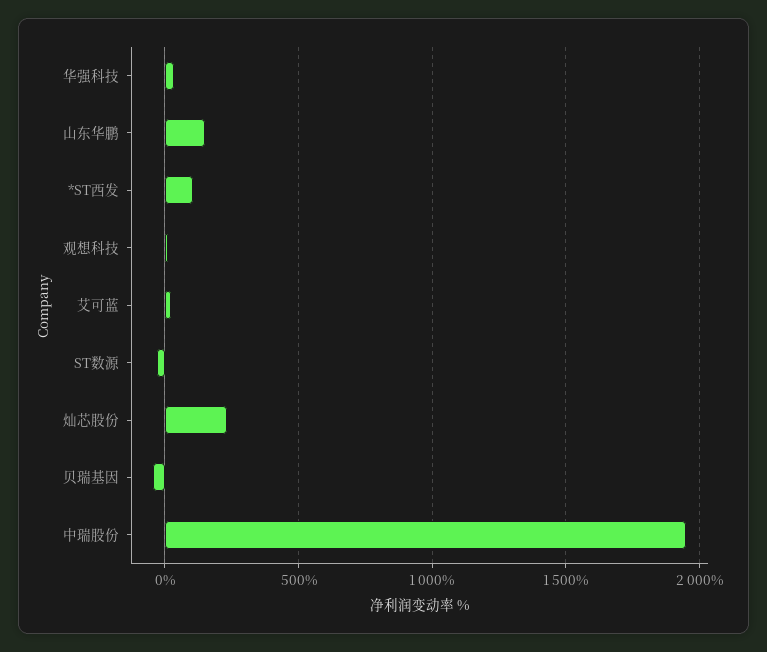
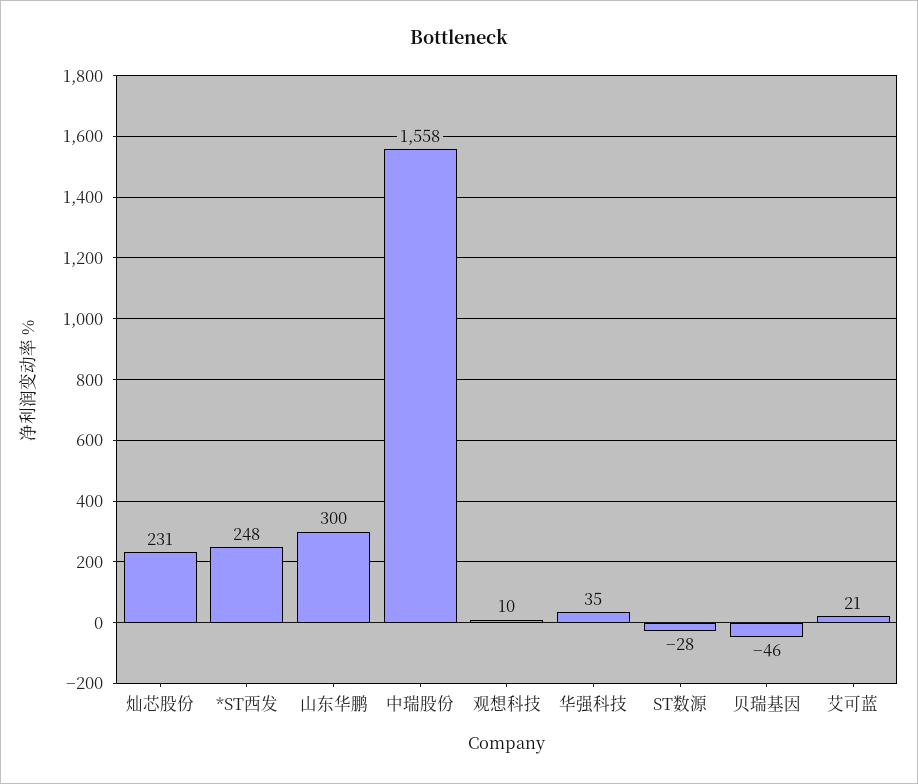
  {
    "华强科技": 35,
-   "山东华鹏": 150,
+   "山东华鹏": 300,
-   "*ST西发": 100,
+   "*ST西发": 248,
    "观想科技": 10,
    "艾可蓝": 21,
    "ST数源": -28,
    "灿芯股份": 231,
    "贝瑞基因": -46,
-   "中瑞股份": 1950
+   "中瑞股份": 1558
  }

